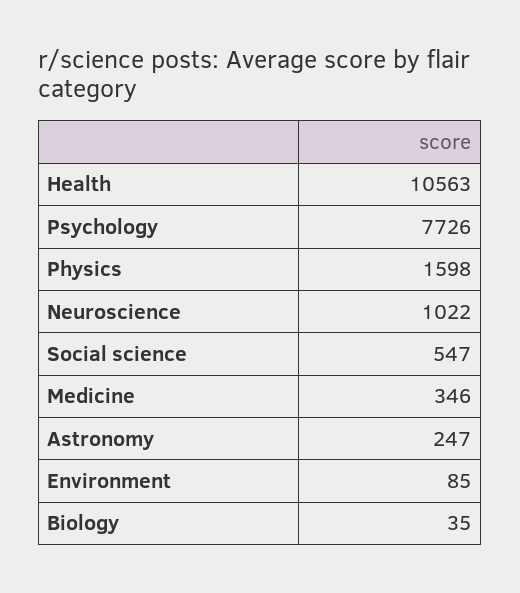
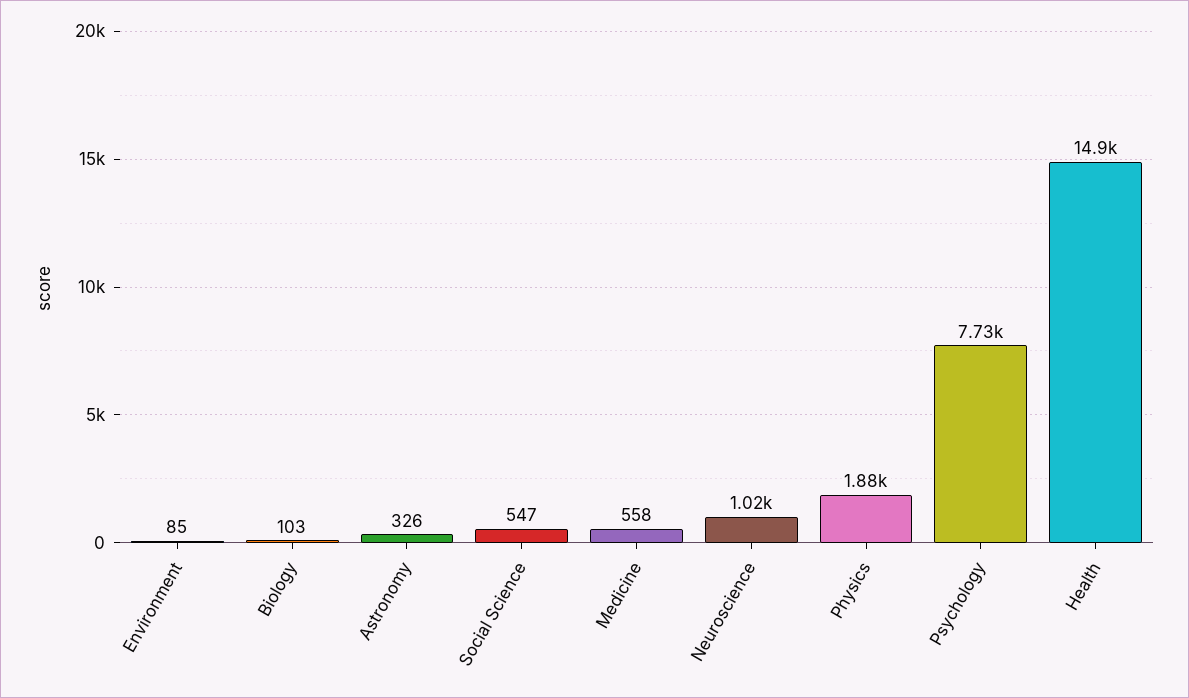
  {
-   "Health": 10563,
+   "Health": 14900,
    "Psychology": 7726,
-   "Physics": 1598,
+   "Physics": 1880,
    "Neuroscience": 1022,
    "Social science": 547,
-   "Medicine": 346,
+   "Medicine": 558,
-   "Astronomy": 247,
+   "Astronomy": 326,
    "Environment": 85,
-   "Biology": 35
+   "Biology": 103
  }

